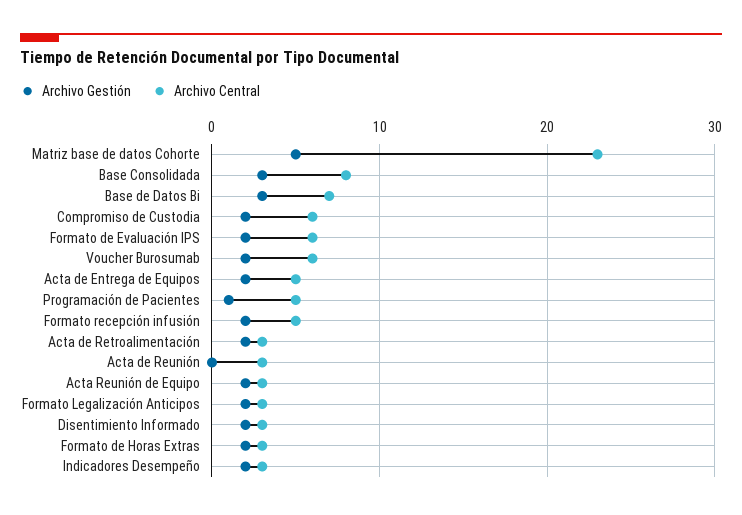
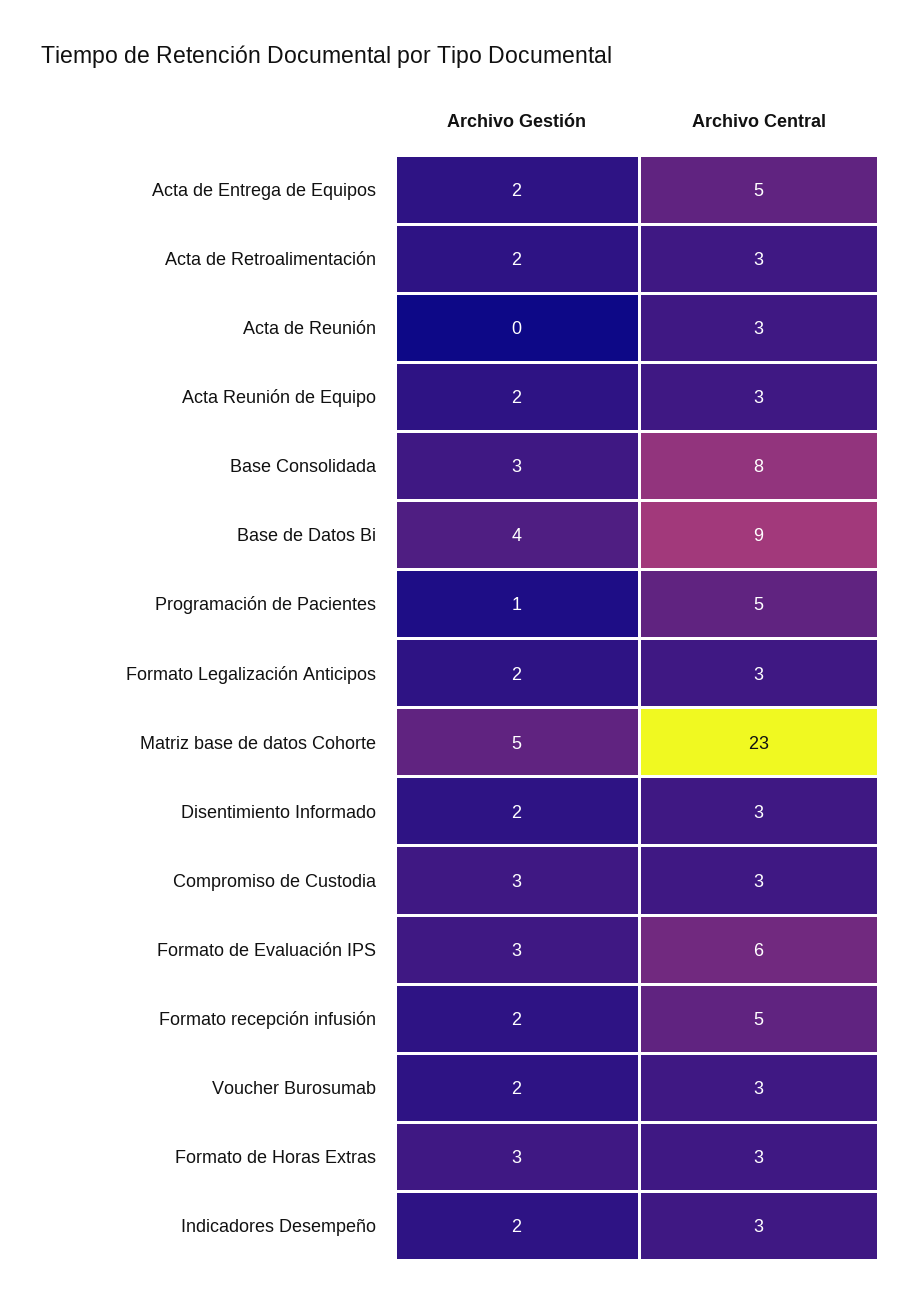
  {
    "Archivo Gestión": {
      "Matriz base de datos Cohorte": 5,
      "Base Consolidada": 3,
-     "Base de Datos Bi": 3,
+     "Base de Datos Bi": 4,
-     "Compromiso de Custodia": 2,
+     "Compromiso de Custodia": 3,
-     "Formato de Evaluación IPS": 2,
+     "Formato de Evaluación IPS": 3,
      "Voucher Burosumab": 2,
      "Acta de Entrega de Equipos": 2,
      "Programación de Pacientes": 1,
      "Formato recepción infusión": 2,
      "Acta de Retroalimentación": 2,
      "Acta de Reunión": 0,
      "Acta Reunión de Equipo": 2,
      "Formato Legalización Anticipos": 2,
      "Disentimiento Informado": 2,
-     "Formato de Horas Extras": 2,
+     "Formato de Horas Extras": 3,
      "Indicadores Desempeño": 2
    },
    "Archivo Central": {
      "Matriz base de datos Cohorte": 23,
      "Base Consolidada": 8,
-     "Base de Datos Bi": 7,
+     "Base de Datos Bi": 9,
-     "Compromiso de Custodia": 6,
+     "Compromiso de Custodia": 3,
      "Formato de Evaluación IPS": 6,
-     "Voucher Burosumab": 6,
+     "Voucher Burosumab": 3,
      "Acta de Entrega de Equipos": 5,
      "Programación de Pacientes": 5,
      "Formato recepción infusión": 5,
      "Acta de Retroalimentación": 3,
      "Acta de Reunión": 3,
      "Acta Reunión de Equipo": 3,
      "Formato Legalización Anticipos": 3,
      "Disentimiento Informado": 3,
      "Formato de Horas Extras": 3,
      "Indicadores Desempeño": 3
    }
  }

